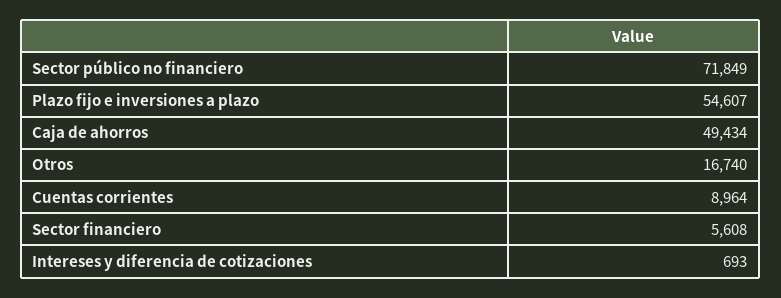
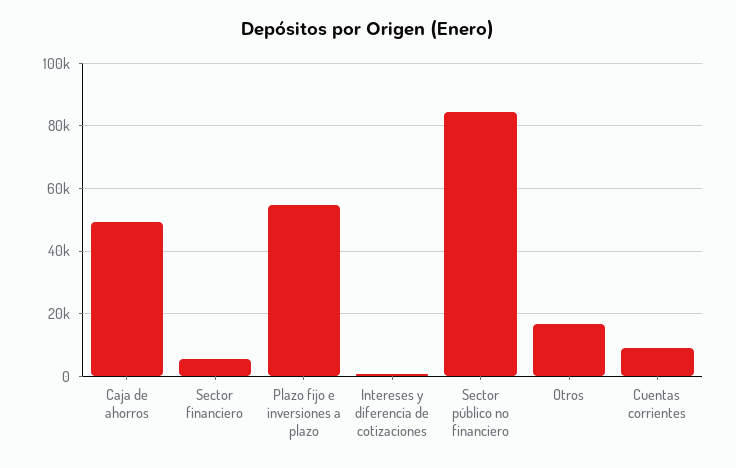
  {
-   "Sector público no financiero": 71849,
+   "Sector público no financiero": 84000,
    "Plazo fijo e inversiones a plazo": 54607,
    "Caja de ahorros": 49434,
    "Otros": 16740,
    "Cuentas corrientes": 8964,
    "Sector financiero": 5608,
    "Intereses y diferencia de cotizaciones": 693
  }

